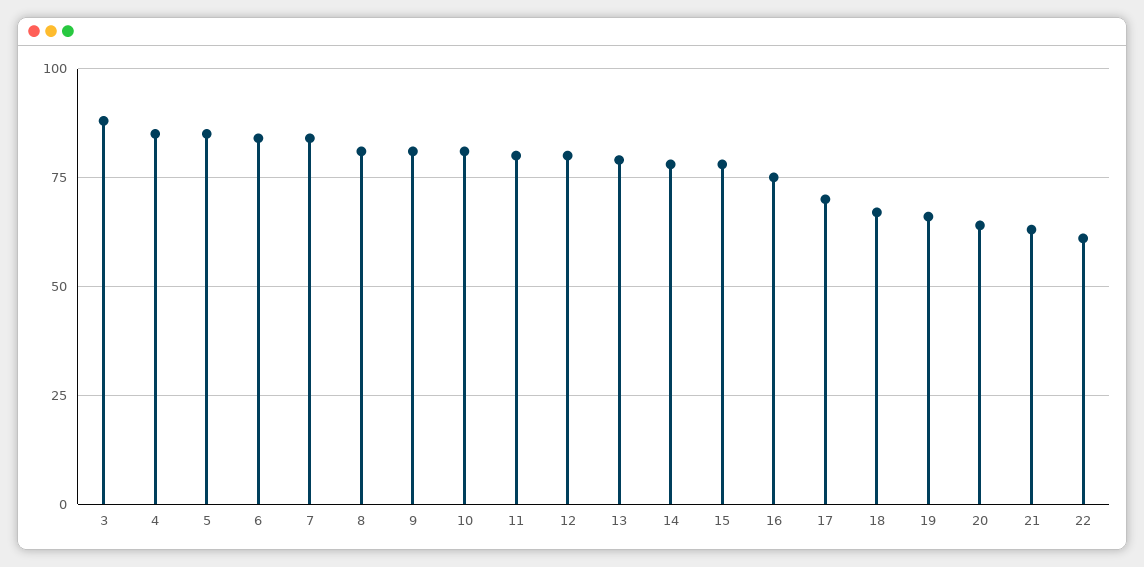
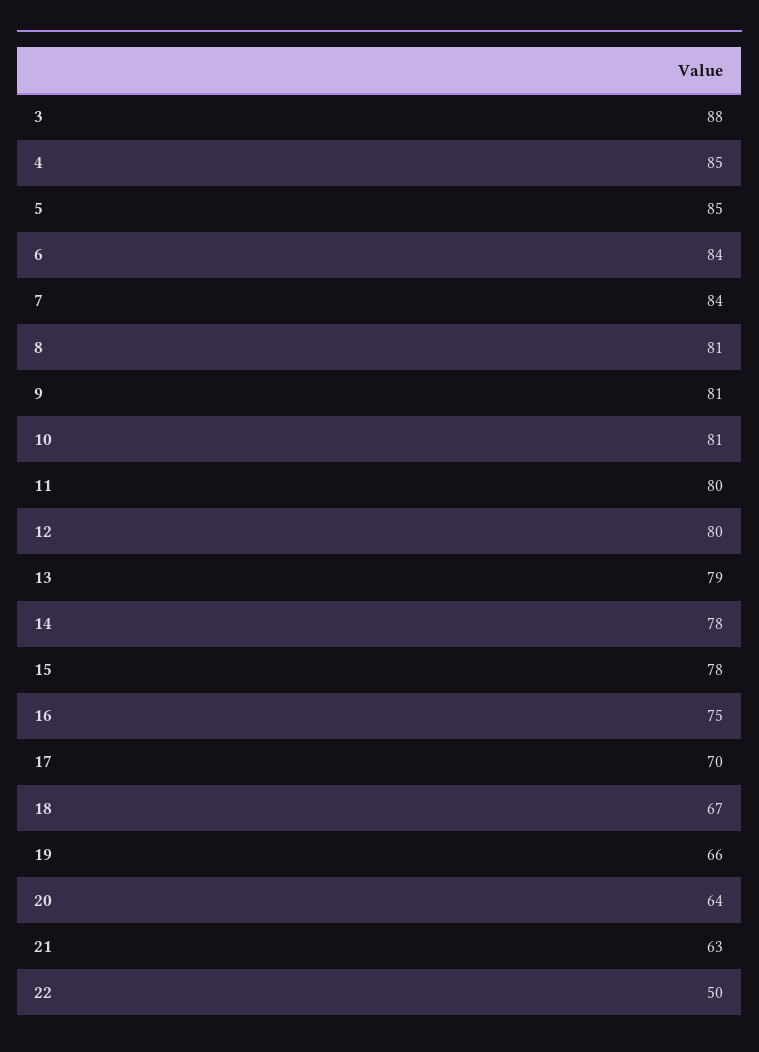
  {
    "3": 88,
    "4": 85,
    "5": 85,
    "6": 84,
    "7": 84,
    "8": 81,
    "9": 81,
    "10": 81,
    "11": 80,
    "12": 80,
    "13": 79,
    "14": 78,
    "15": 78,
    "16": 75,
    "17": 70,
    "18": 67,
    "19": 66,
    "20": 64,
    "21": 63,
-   "22": 60
+   "22": 50
  }

